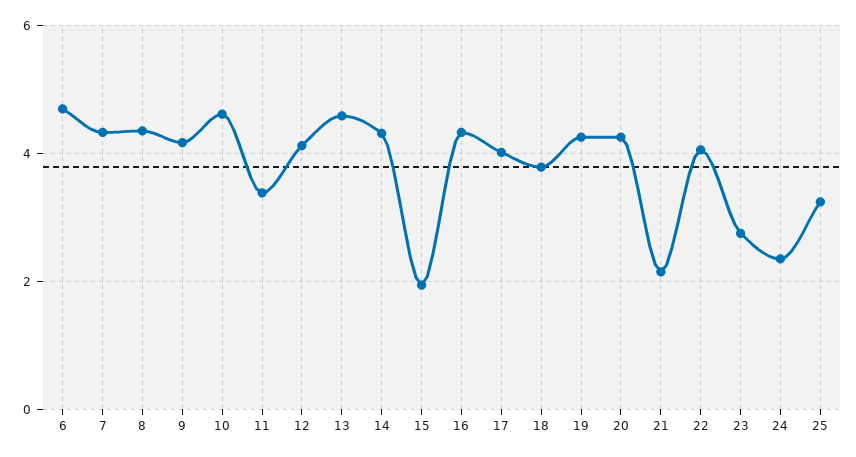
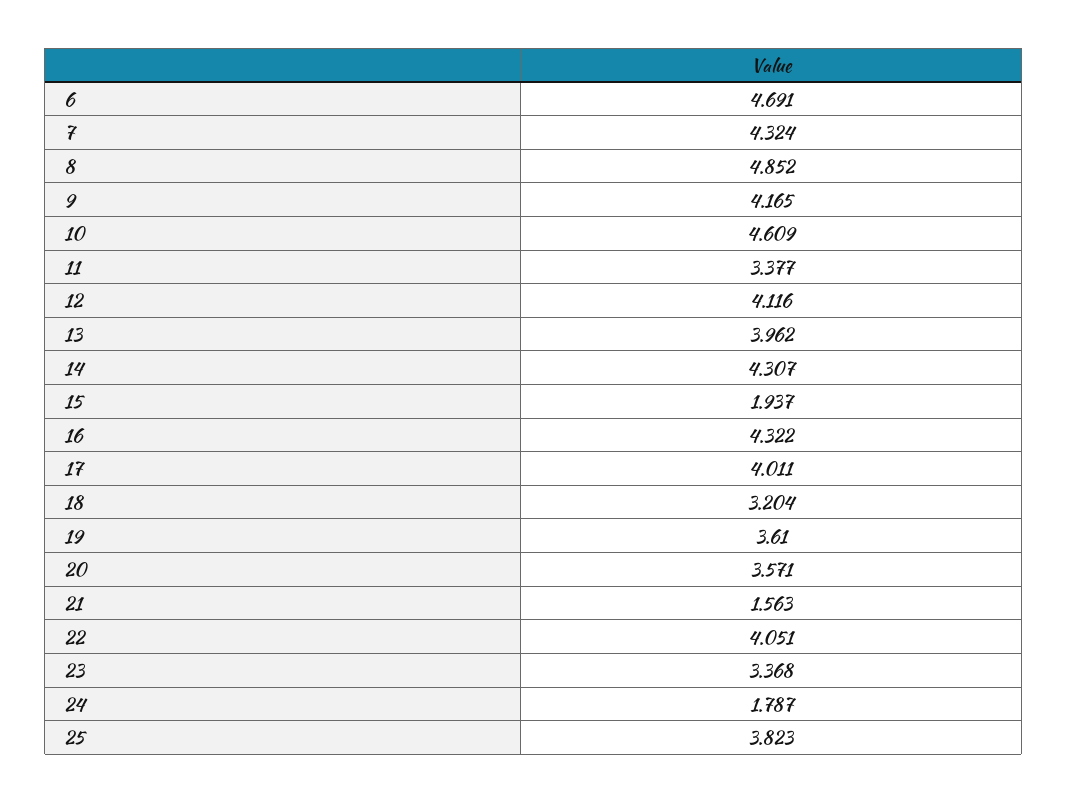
  {
    "6": 4.691,
    "7": 4.324,
-   "8": 4.4,
+   "8": 4.852,
    "9": 4.165,
    "10": 4.609,
    "11": 3.377,
    "12": 4.116,
-   "13": 4.6,
+   "13": 3.962,
    "14": 4.307,
    "15": 1.937,
    "16": 4.322,
    "17": 4.011,
-   "18": 3.8,
+   "18": 3.204,
-   "19": 4.2,
+   "19": 3.61,
-   "20": 4.2,
+   "20": 3.571,
-   "21": 2.2,
+   "21": 1.563,
    "22": 4.051,
-   "23": 2.8,
+   "23": 3.368,
-   "24": 2.4,
+   "24": 1.787,
-   "25": 3.2
+   "25": 3.823
  }

